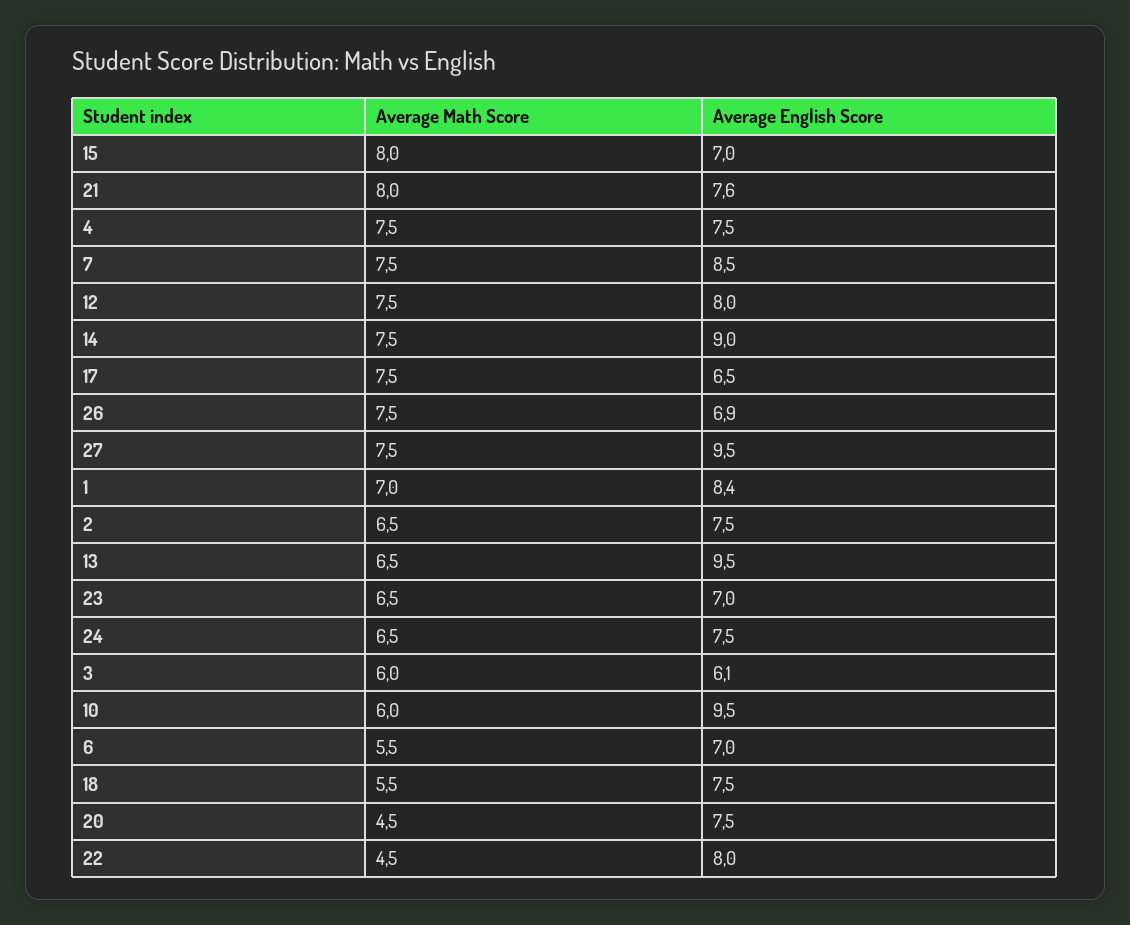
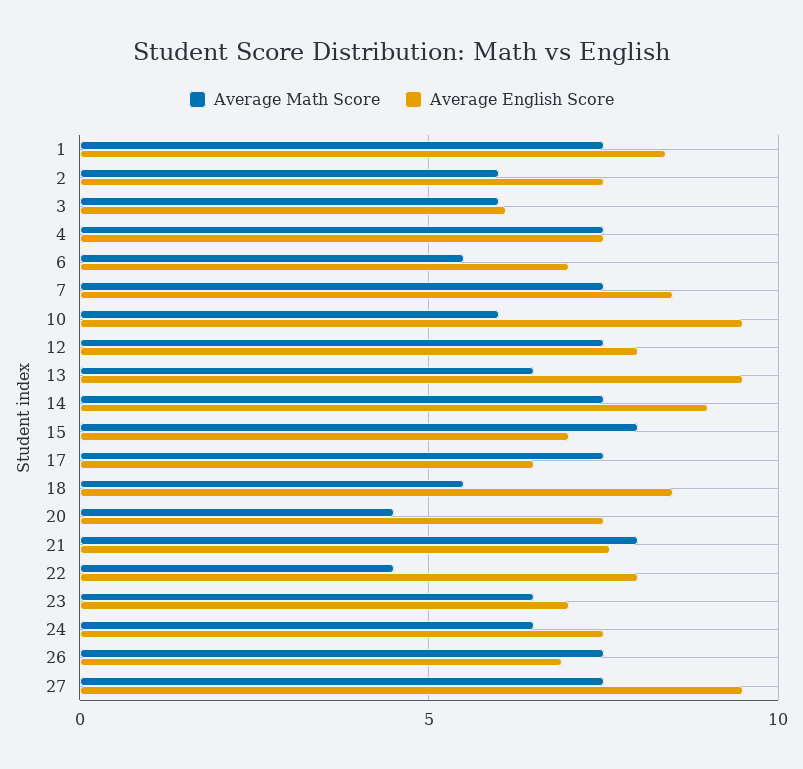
  {
    "Average Math Score": {
      "15": 8,
      "21": 8,
      "4": 7.5,
      "7": 7.5,
      "12": 7.5,
      "14": 7.5,
      "17": 7.5,
      "26": 7.5,
      "27": 7.5,
-     "1": 7,
+     "1": 7.5,
-     "2": 6.5,
+     "2": 6,
      "13": 6.5,
      "23": 6.5,
      "24": 6.5,
      "3": 6,
      "10": 6,
      "6": 5.5,
      "18": 5.5,
      "20": 4.5,
      "22": 4.5
    },
    "Average English Score": {
      "15": 7,
      "21": 7.6,
      "4": 7.5,
      "7": 8.5,
      "12": 8,
      "14": 9,
      "17": 6.5,
      "26": 6.9,
      "27": 9.5,
      "1": 8.4,
      "2": 7.5,
      "13": 9.5,
      "23": 7,
      "24": 7.5,
      "3": 6.1,
      "10": 9.5,
      "6": 7,
-     "18": 7.5,
+     "18": 8.5,
      "20": 7.5,
      "22": 8
    }
  }

